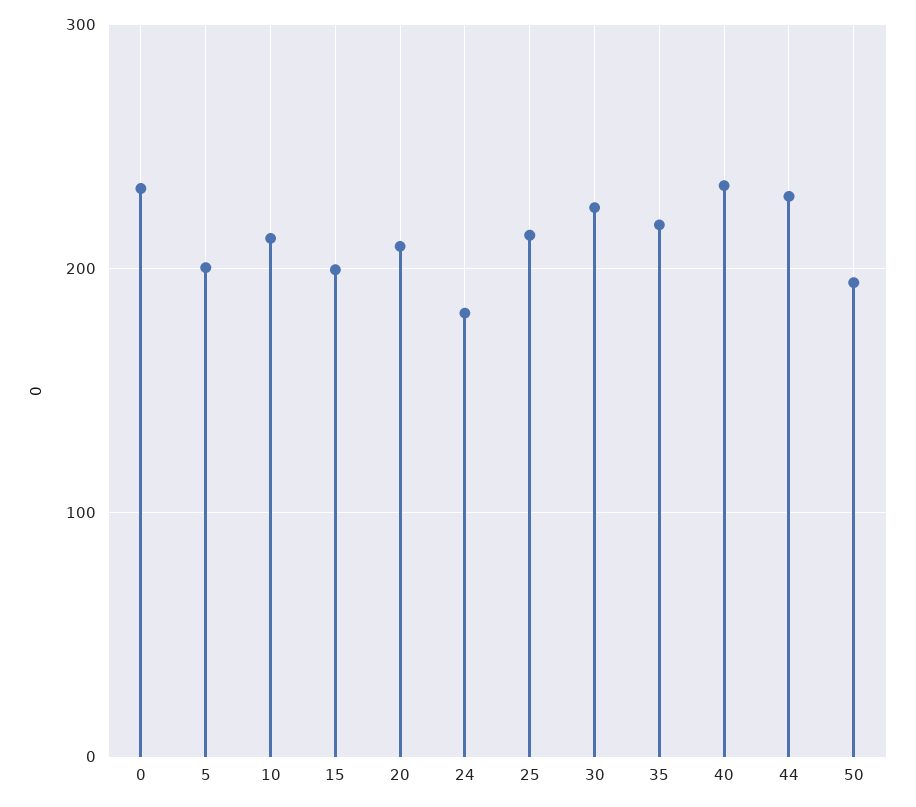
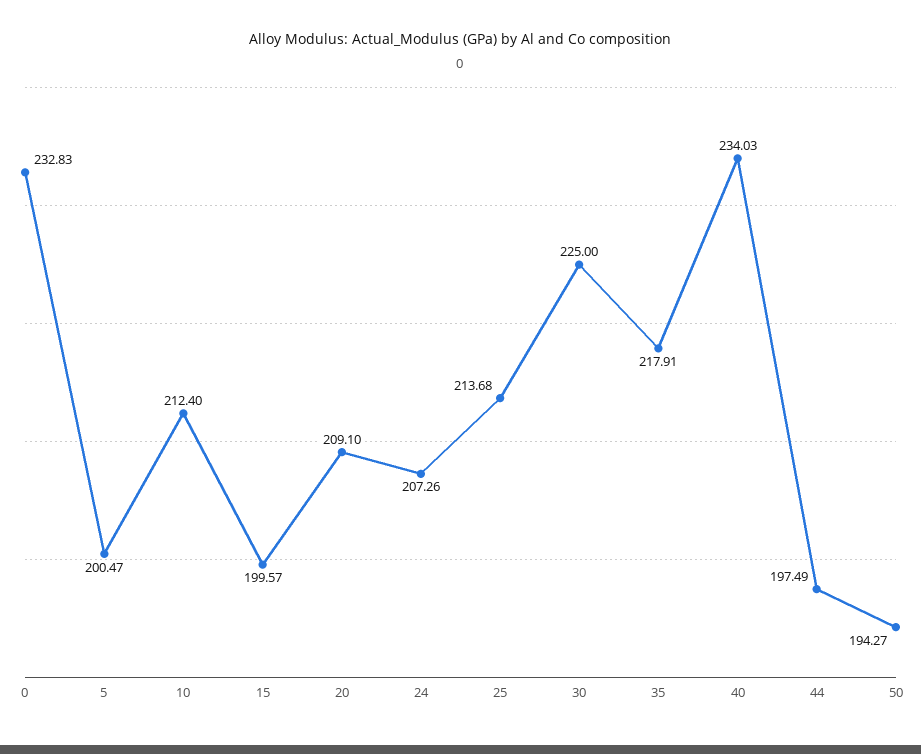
  {
    "0": 232.83,
    "5": 200.47,
    "10": 212.4,
    "15": 199.57,
    "20": 209.1,
-   "24": 180,
+   "24": 207.26,
    "25": 213.68,
    "30": 225,
    "35": 217.91,
    "40": 234.03,
-   "44": 230,
+   "44": 197.49,
    "50": 194.27
  }

